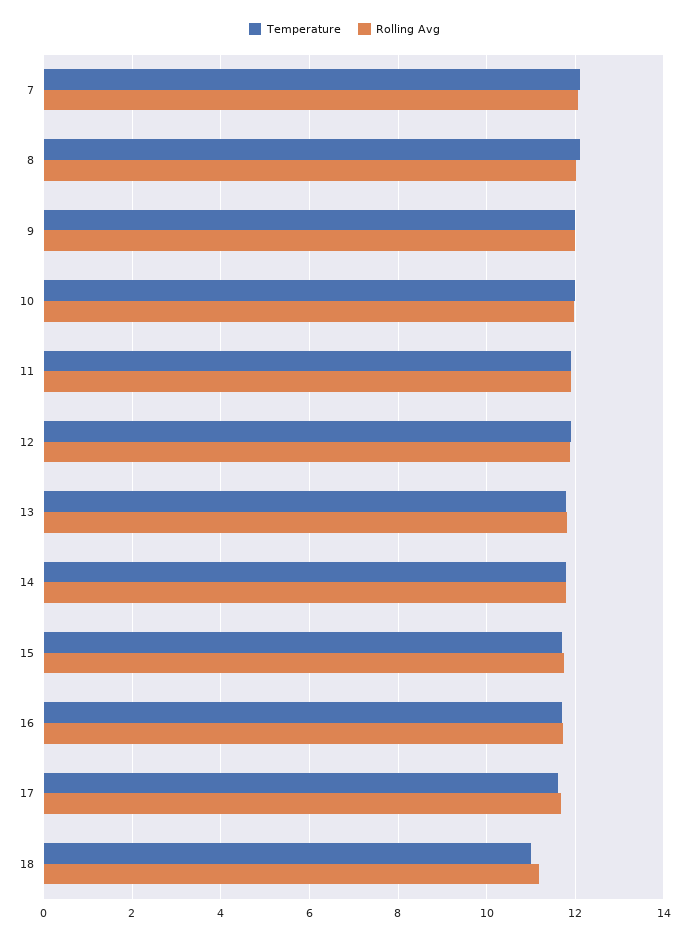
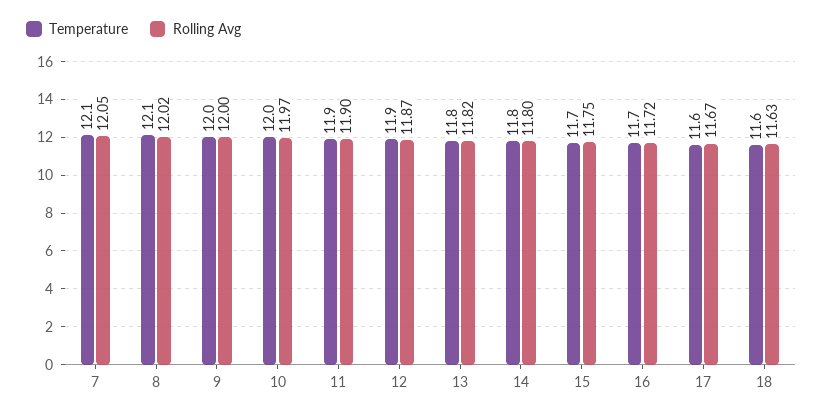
  {
    "Temperature": {
      "7": 12.1,
      "8": 12.1,
      "9": 12,
      "10": 12,
      "11": 11.9,
      "12": 11.9,
      "13": 11.8,
      "14": 11.8,
      "15": 11.7,
      "16": 11.7,
      "17": 11.6,
-     "18": 11
+     "18": 11.6
    },
    "Rolling Avg": {
      "7": 12.05,
      "8": 12.02,
      "9": 12,
      "10": 11.97,
      "11": 11.9,
      "12": 11.87,
      "13": 11.82,
      "14": 11.8,
      "15": 11.75,
      "16": 11.72,
      "17": 11.67,
-     "18": 11.2
+     "18": 11.63
    }
  }

